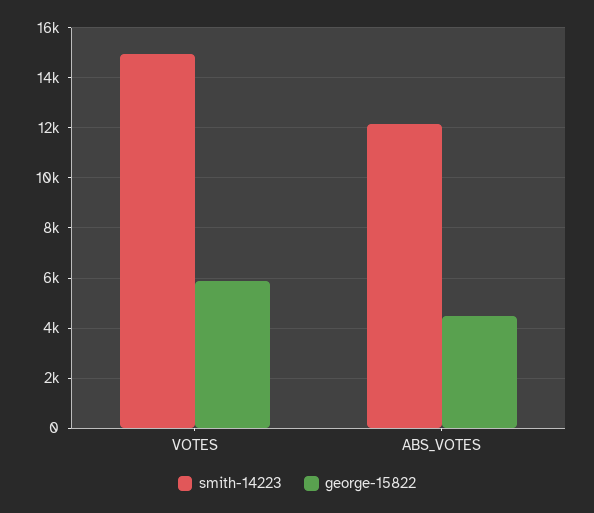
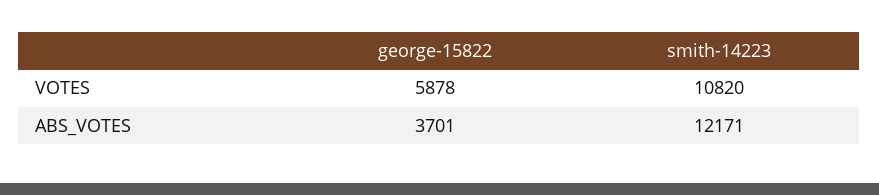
  {
    "smith-14223": {
-     "VOTES": 15000,
+     "VOTES": 10820,
      "ABS_VOTES": 12171
    },
    "george-15822": {
      "VOTES": 5878,
-     "ABS_VOTES": 4500
+     "ABS_VOTES": 3701
    }
  }

